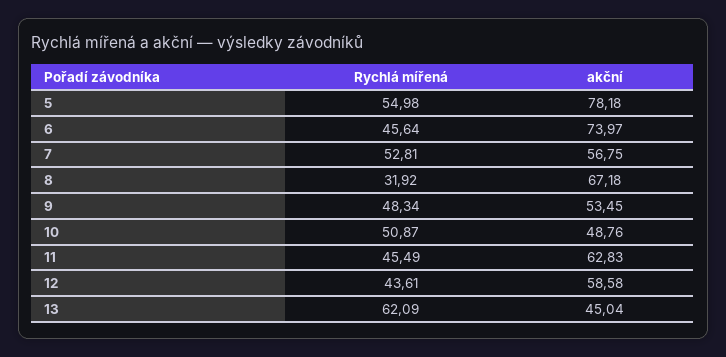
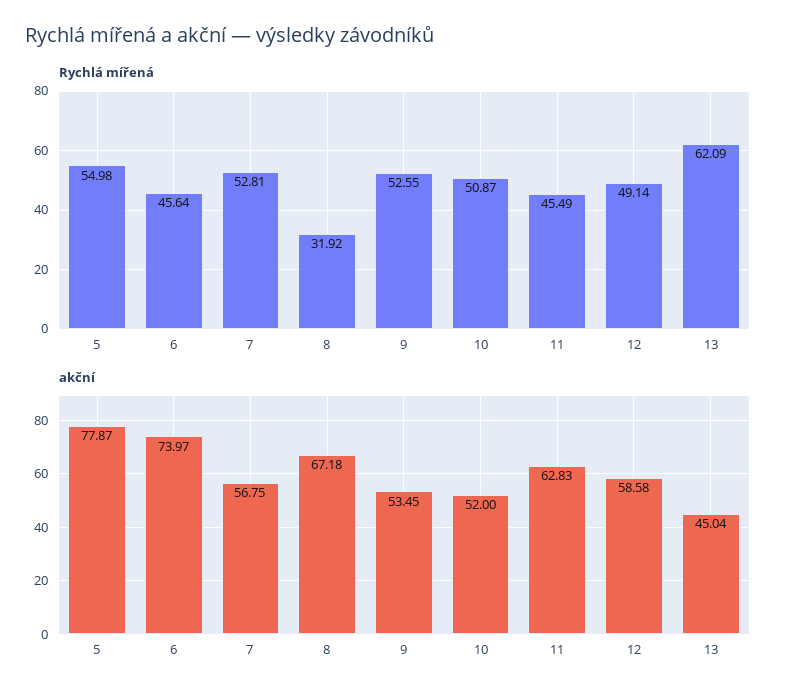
  {
    "Rychlá mířená": {
      "5": 54.98,
      "6": 45.64,
      "7": 52.81,
      "8": 31.92,
-     "9": 48.34,
+     "9": 52.55,
      "10": 50.87,
      "11": 45.49,
-     "12": 43.61,
+     "12": 49.14,
      "13": 62.09
    },
    "akční": {
-     "5": 78.18,
+     "5": 77.87,
      "6": 73.97,
      "7": 56.75,
      "8": 67.18,
      "9": 53.45,
-     "10": 48.76,
+     "10": 52,
      "11": 62.83,
      "12": 58.58,
      "13": 45.04
    }
  }

